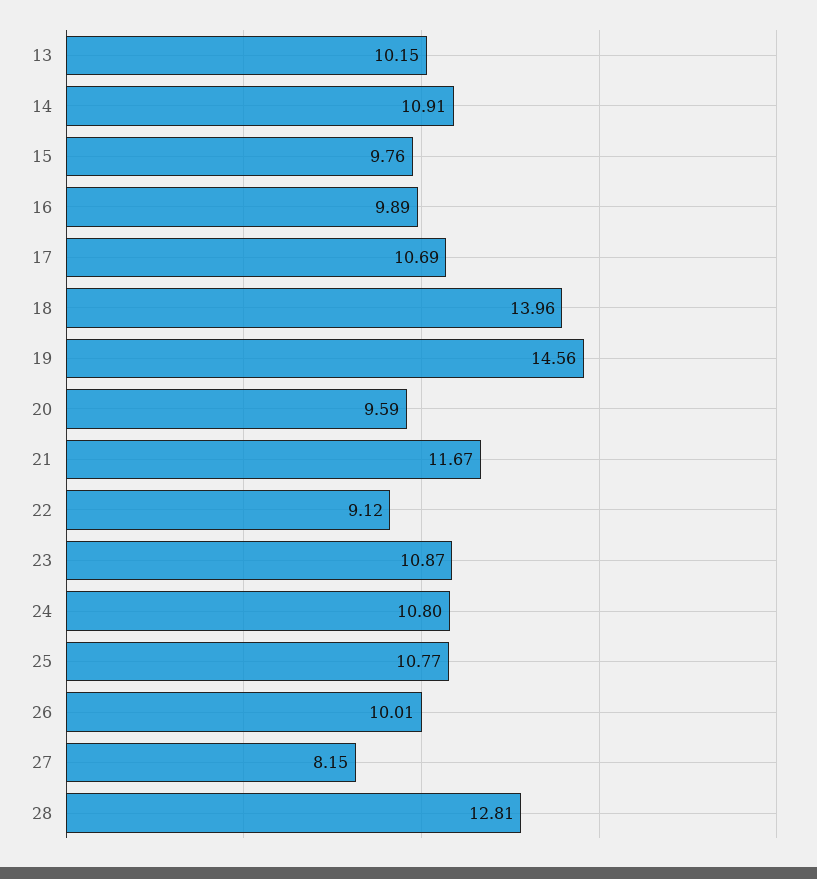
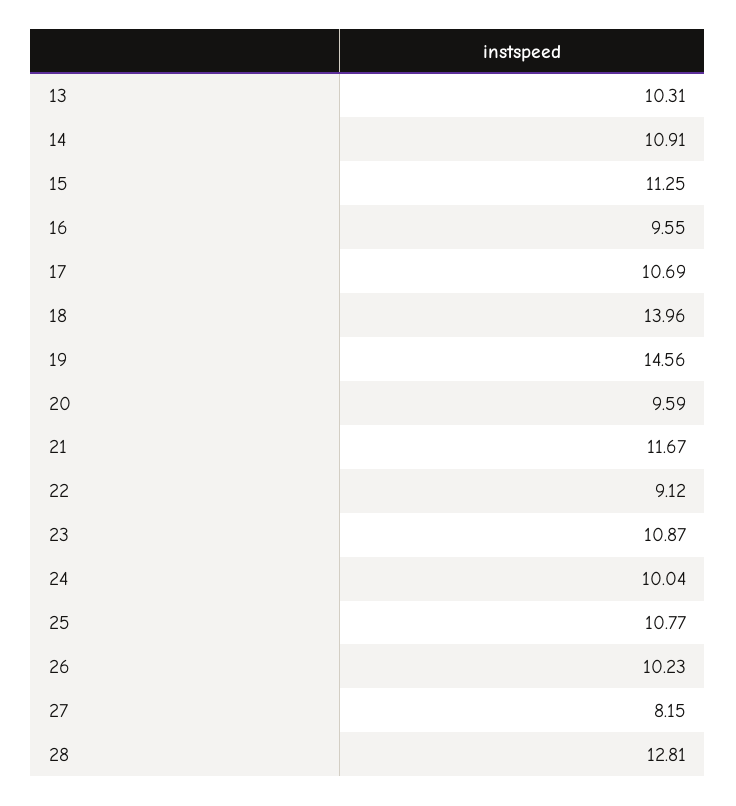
  {
-   "13": 10.15,
+   "13": 10.31,
    "14": 10.91,
-   "15": 9.76,
+   "15": 11.25,
-   "16": 9.89,
+   "16": 9.55,
    "17": 10.69,
    "18": 13.96,
    "19": 14.56,
    "20": 9.59,
    "21": 11.67,
    "22": 9.12,
    "23": 10.87,
-   "24": 10.8,
+   "24": 10.04,
    "25": 10.77,
-   "26": 10.01,
+   "26": 10.23,
    "27": 8.15,
    "28": 12.81
  }

